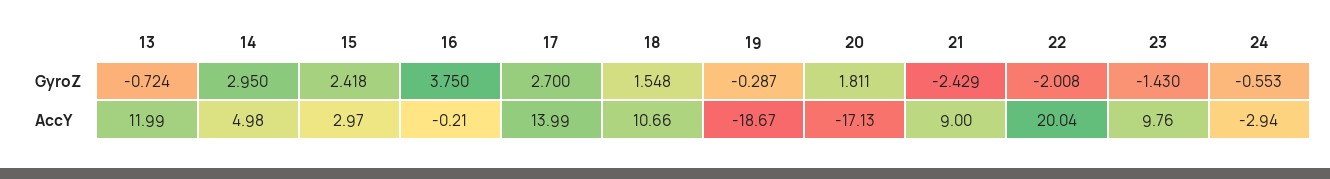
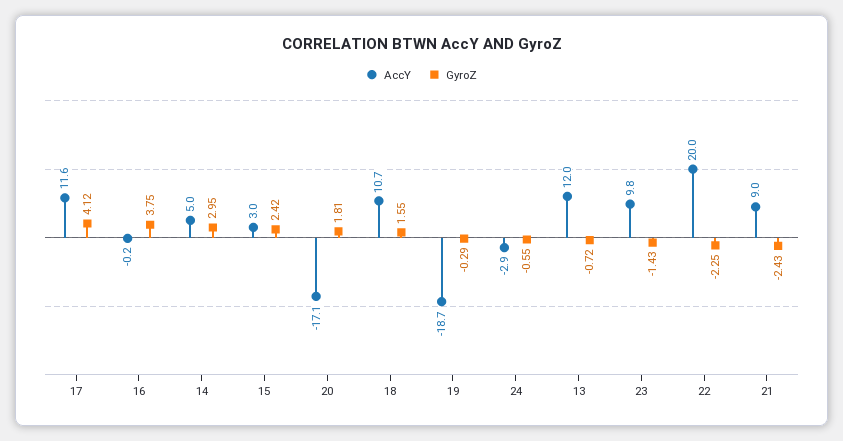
  {
    "GyroZ": {
      "13": -0.724,
      "14": 2.95,
      "15": 2.418,
      "16": 3.75,
-     "17": 2.7,
+     "17": 4.12,
      "18": 1.548,
      "19": -0.287,
      "20": 1.811,
      "21": -2.429,
-     "22": -2.008,
+     "22": -2.25,
      "23": -1.43,
      "24": -0.553
    },
    "AccY": {
      "13": 11.99,
      "14": 4.98,
      "15": 2.97,
      "16": -0.21,
-     "17": 13.99,
+     "17": 11.6,
      "18": 10.66,
      "19": -18.67,
      "20": -17.13,
      "21": 9,
      "22": 20.04,
      "23": 9.76,
      "24": -2.94
    }
  }

